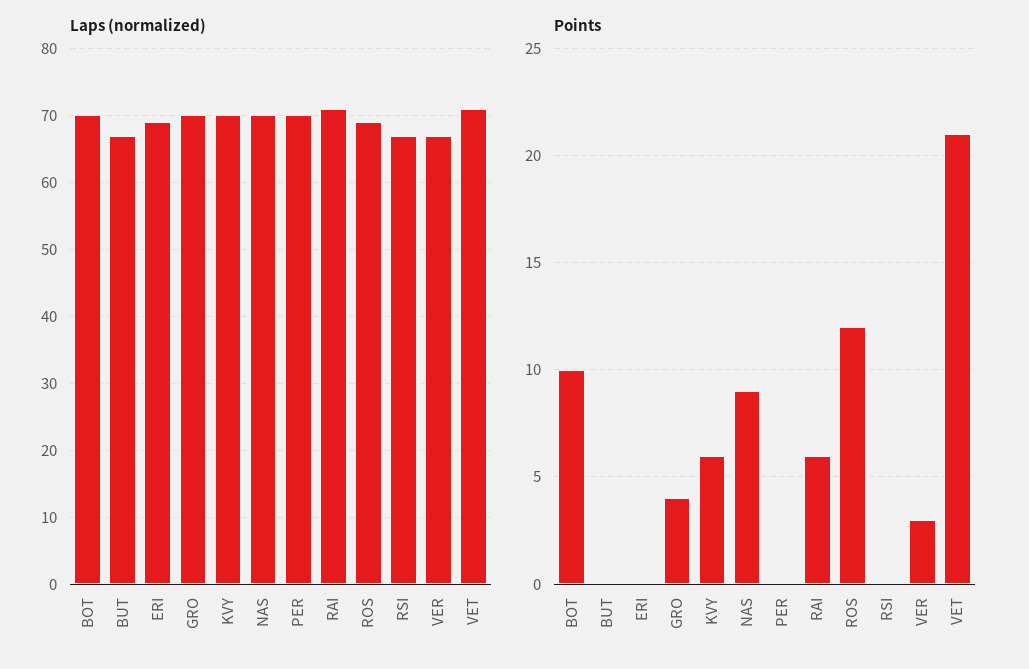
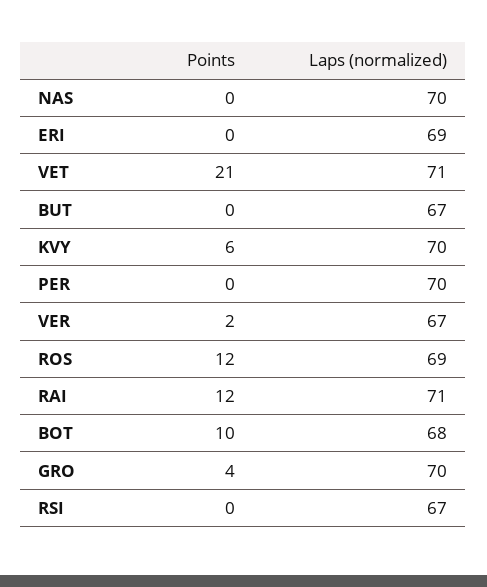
  {
    "Laps (normalized)": {
-     "BOT": 70,
+     "BOT": 68,
      "BUT": 67,
      "ERI": 69,
      "GRO": 70,
      "KVY": 70,
      "NAS": 70,
      "PER": 70,
      "RAI": 71,
      "ROS": 69,
      "RSI": 67,
      "VER": 67,
      "VET": 71
    },
    "Points": {
      "BOT": 10,
      "BUT": 0,
      "ERI": 0,
      "GRO": 4,
      "KVY": 6,
-     "NAS": 9,
+     "NAS": 0,
      "PER": 0,
-     "RAI": 6,
+     "RAI": 12,
      "ROS": 12,
      "RSI": 0,
-     "VER": 3,
+     "VER": 2,
      "VET": 21
    }
  }

